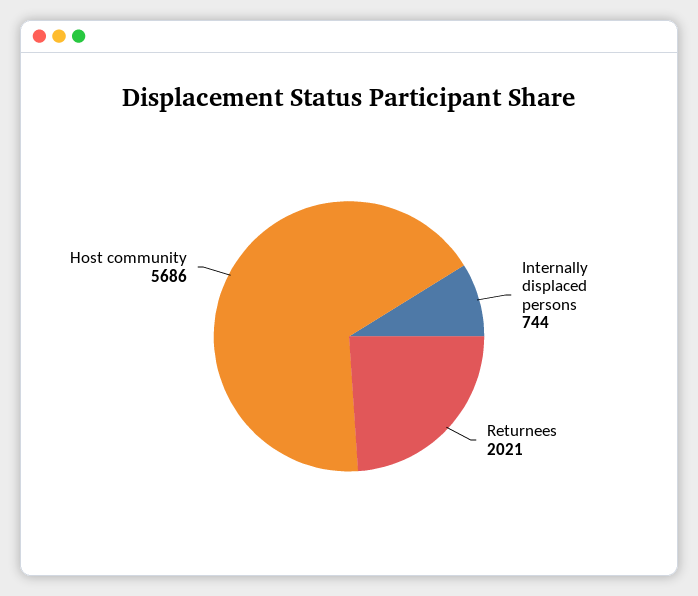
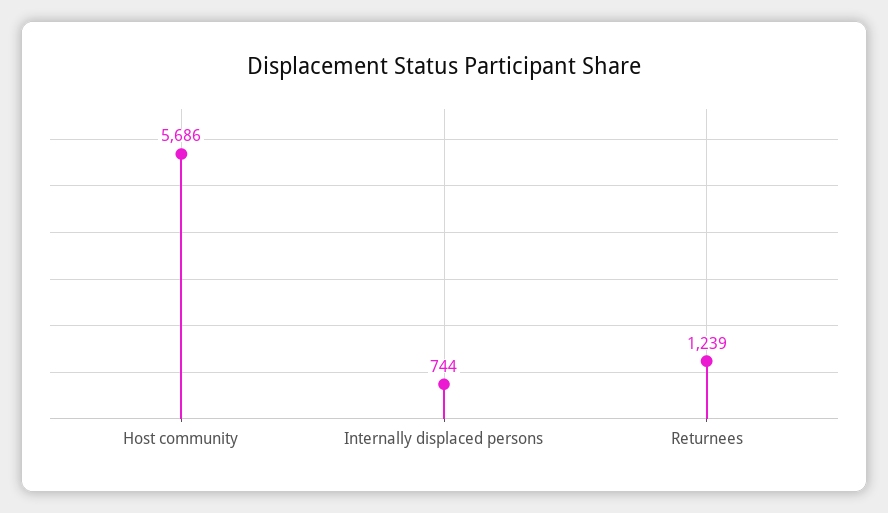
  {
    "Internally displaced persons": 744,
-   "Returnees": 2021,
+   "Returnees": 1239,
    "Host community": 5686
  }

